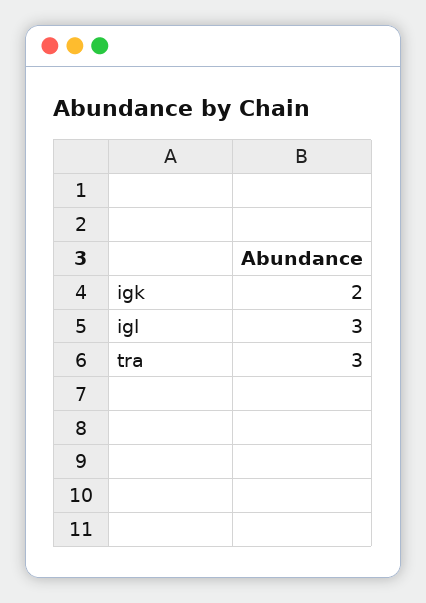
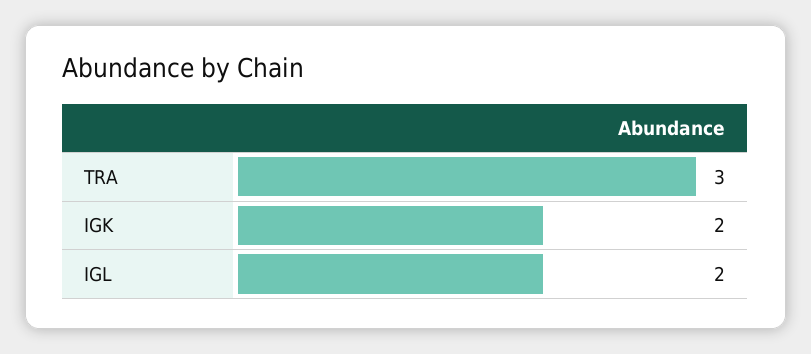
  {
    "igk": 2,
-   "igl": 3,
+   "igl": 2,
    "tra": 3
  }

